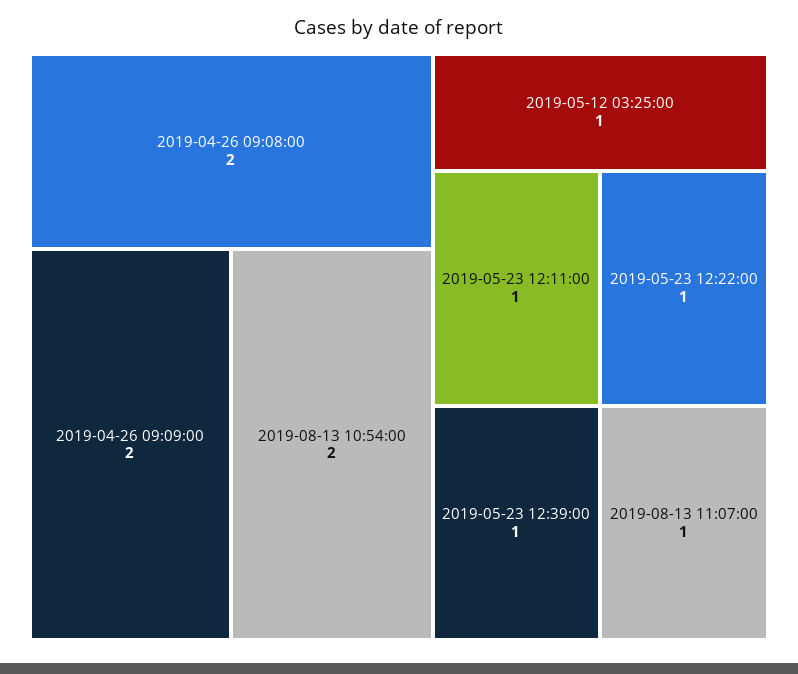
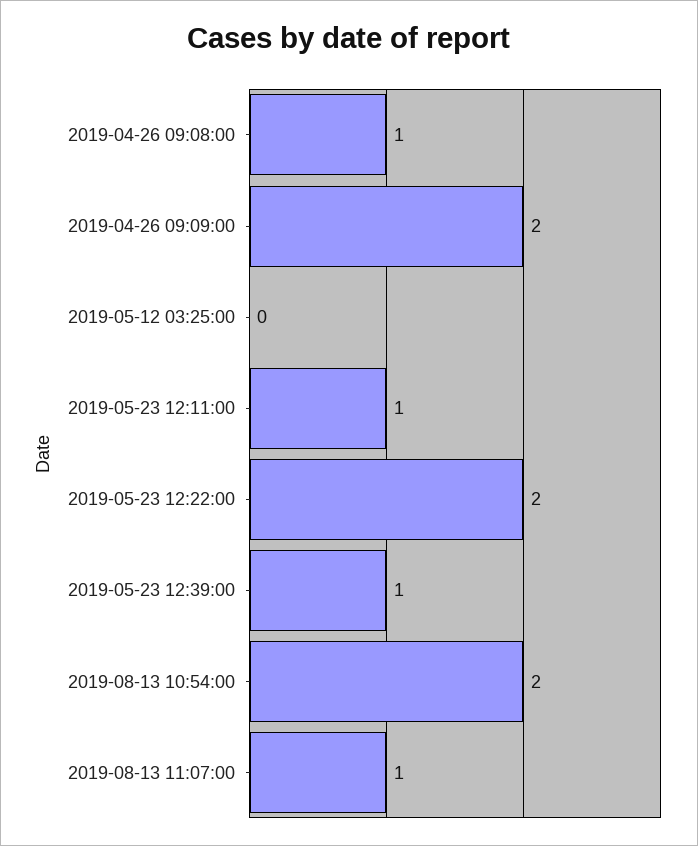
  {
-   "2019-04-26 09:08:00": 2,
+   "2019-04-26 09:08:00": 1,
    "2019-04-26 09:09:00": 2,
    "2019-08-13 10:54:00": 2,
-   "2019-05-12 03:25:00": 1,
+   "2019-05-12 03:25:00": 0,
    "2019-05-23 12:11:00": 1,
-   "2019-05-23 12:22:00": 1,
+   "2019-05-23 12:22:00": 2,
    "2019-05-23 12:39:00": 1,
    "2019-08-13 11:07:00": 1
  }

